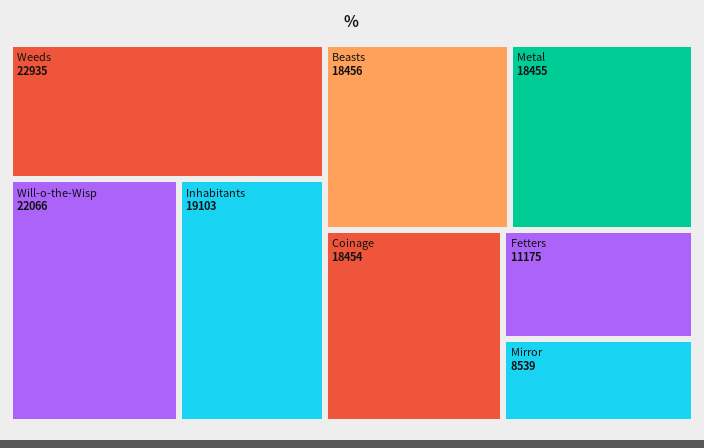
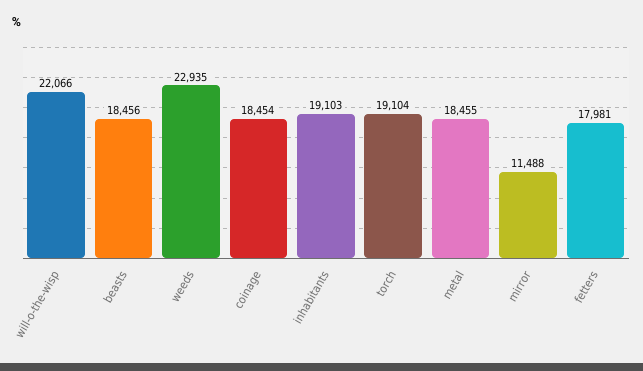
  {
    "Weeds": 22935,
    "Will-o-the-Wisp": 22066,
    "Inhabitants": 19103,
    "Beasts": 18456,
    "Metal": 18455,
    "Coinage": 18454,
-   "Fetters": 11175,
+   "Fetters": 17981,
-   "Mirror": 8539
+   "Mirror": 11488,
+   "torch": 19104
  }

